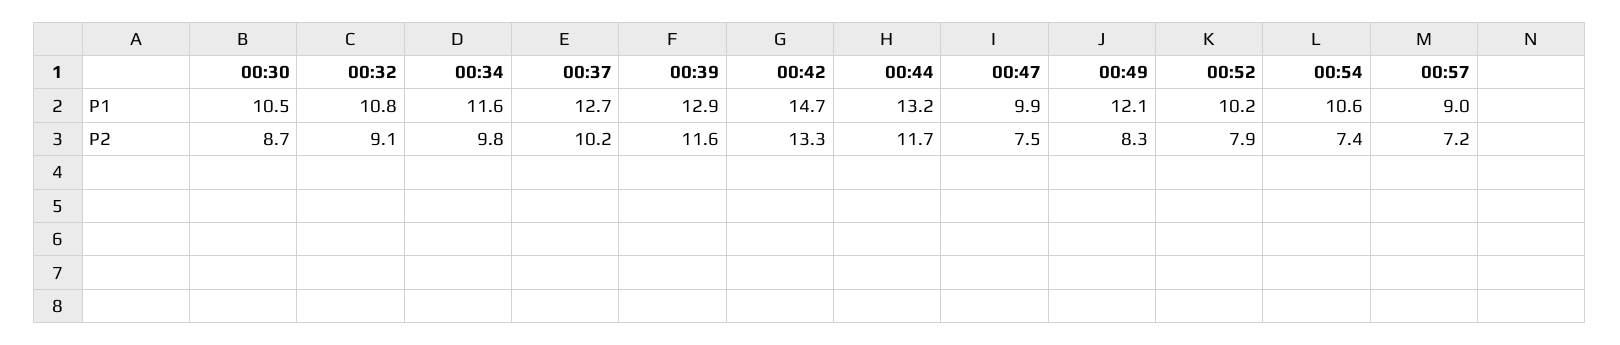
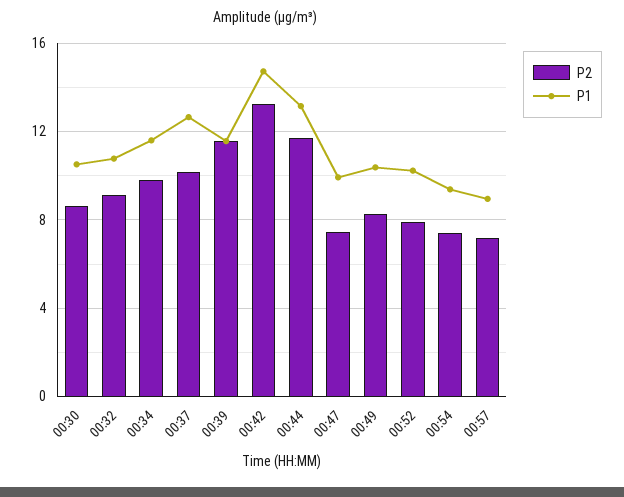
  {
    "P1": {
      "00:30": 10.5,
      "00:32": 10.8,
      "00:34": 11.6,
      "00:37": 12.7,
-     "00:39": 12.9,
+     "00:39": 11.5,
      "00:42": 14.7,
      "00:44": 13.2,
      "00:47": 9.9,
-     "00:49": 12.1,
+     "00:49": 10.5,
      "00:52": 10.2,
-     "00:54": 10.6,
+     "00:54": 9.5,
      "00:57": 9
    },
    "P2": {
      "00:30": 8.7,
      "00:32": 9.1,
      "00:34": 9.8,
      "00:37": 10.2,
      "00:39": 11.6,
      "00:42": 13.3,
      "00:44": 11.7,
      "00:47": 7.5,
      "00:49": 8.3,
      "00:52": 7.9,
      "00:54": 7.4,
      "00:57": 7.2
    }
  }

